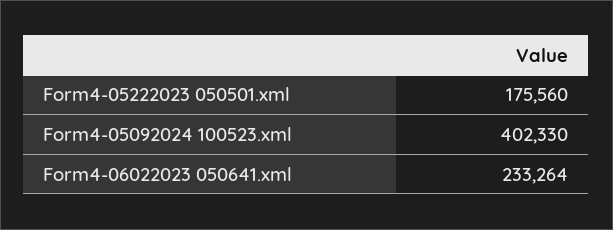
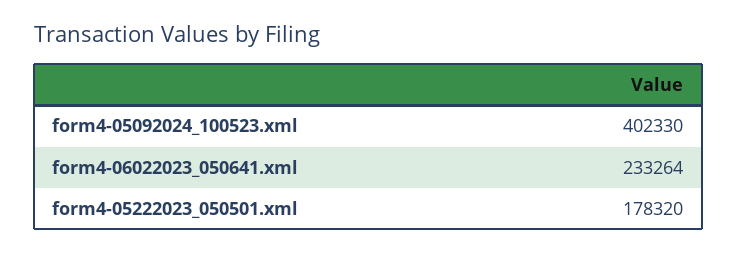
  {
-   "Form4-05222023 050501.xml": 175560,
+   "Form4-05222023 050501.xml": 178320,
    "Form4-05092024 100523.xml": 402330,
    "Form4-06022023 050641.xml": 233264
  }

